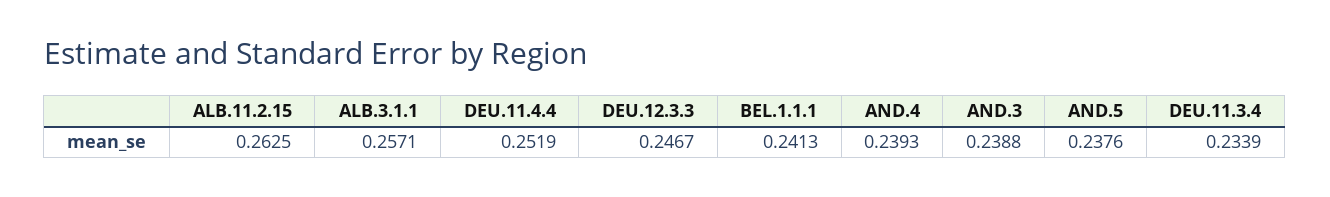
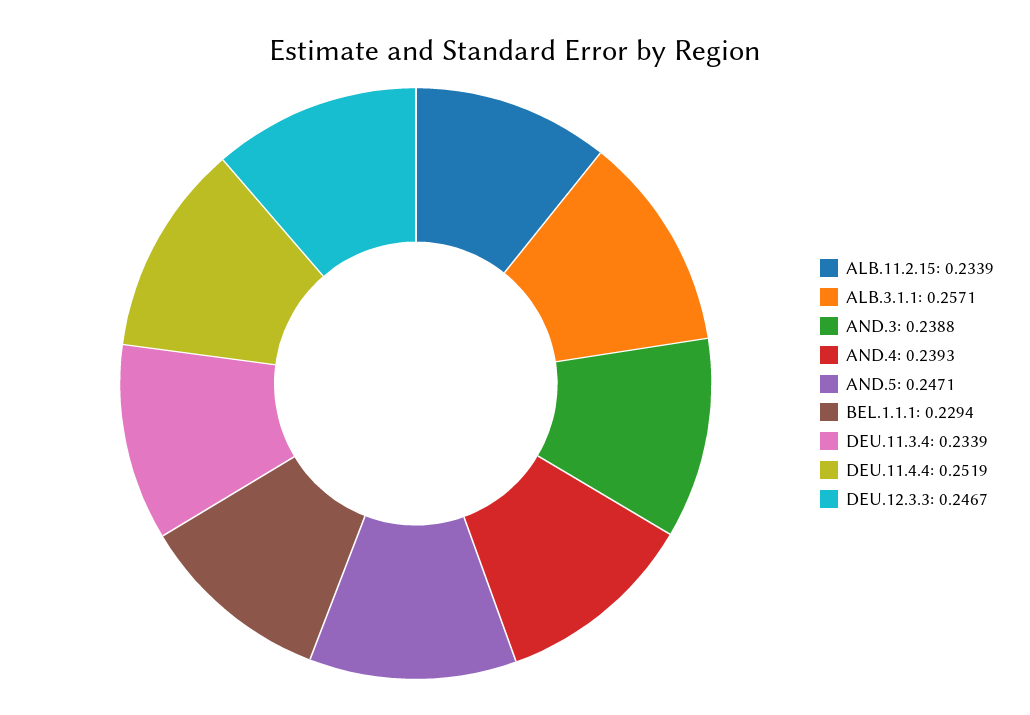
  {
-   "ALB.11.2.15": 0.2625,
+   "ALB.11.2.15": 0.2339,
    "ALB.3.1.1": 0.2571,
    "DEU.11.4.4": 0.2519,
    "DEU.12.3.3": 0.2467,
-   "BEL.1.1.1": 0.2413,
+   "BEL.1.1.1": 0.2294,
    "AND.4": 0.2393,
    "AND.3": 0.2388,
-   "AND.5": 0.2376,
+   "AND.5": 0.2471,
    "DEU.11.3.4": 0.2339
  }

